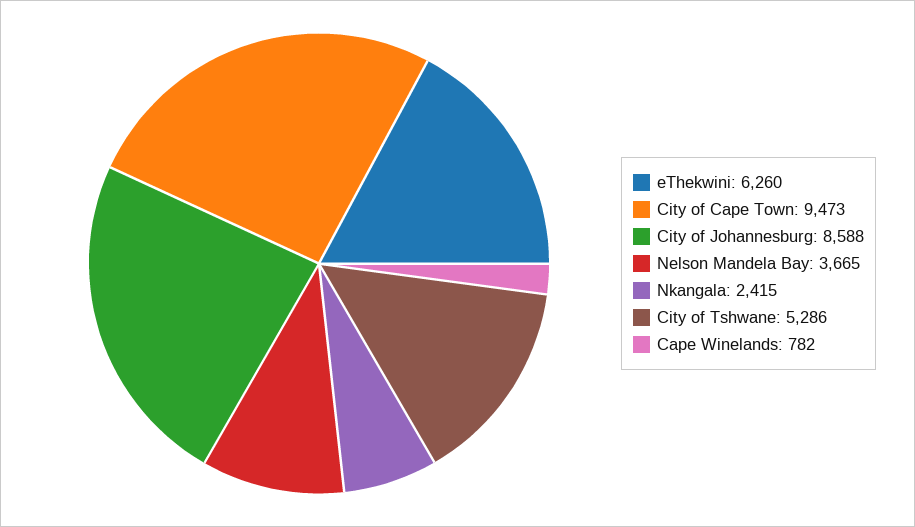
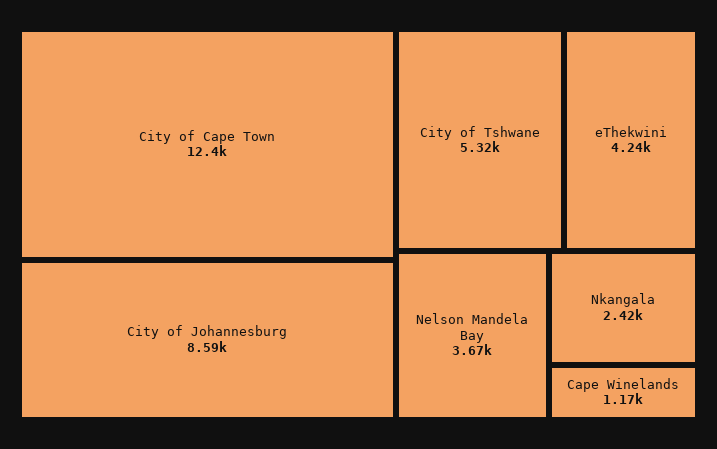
  {
-   "eThekwini": 6260,
+   "eThekwini": 4240,
-   "City of Cape Town": 9473,
+   "City of Cape Town": 12400,
    "City of Johannesburg": 8588,
    "Nelson Mandela Bay": 3665,
    "Nkangala": 2415,
-   "City of Tshwane": 5286,
+   "City of Tshwane": 5320,
-   "Cape Winelands": 782
+   "Cape Winelands": 1170
  }

